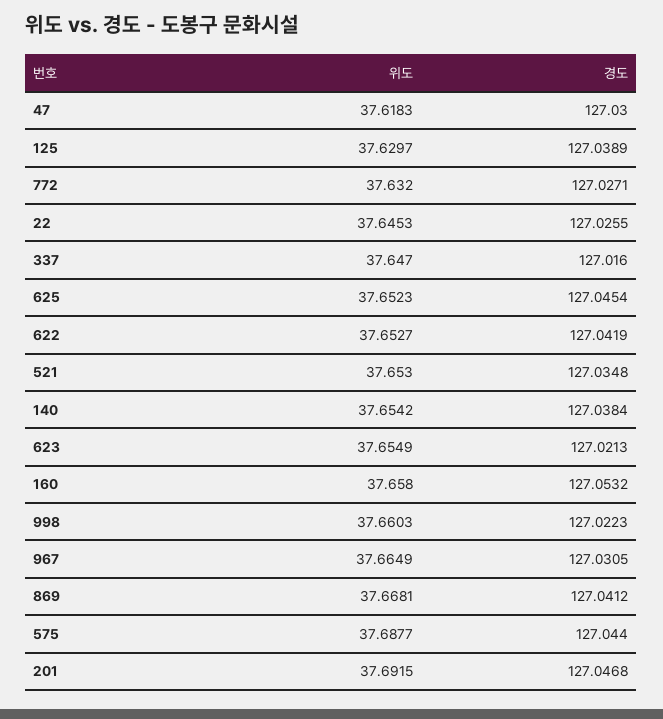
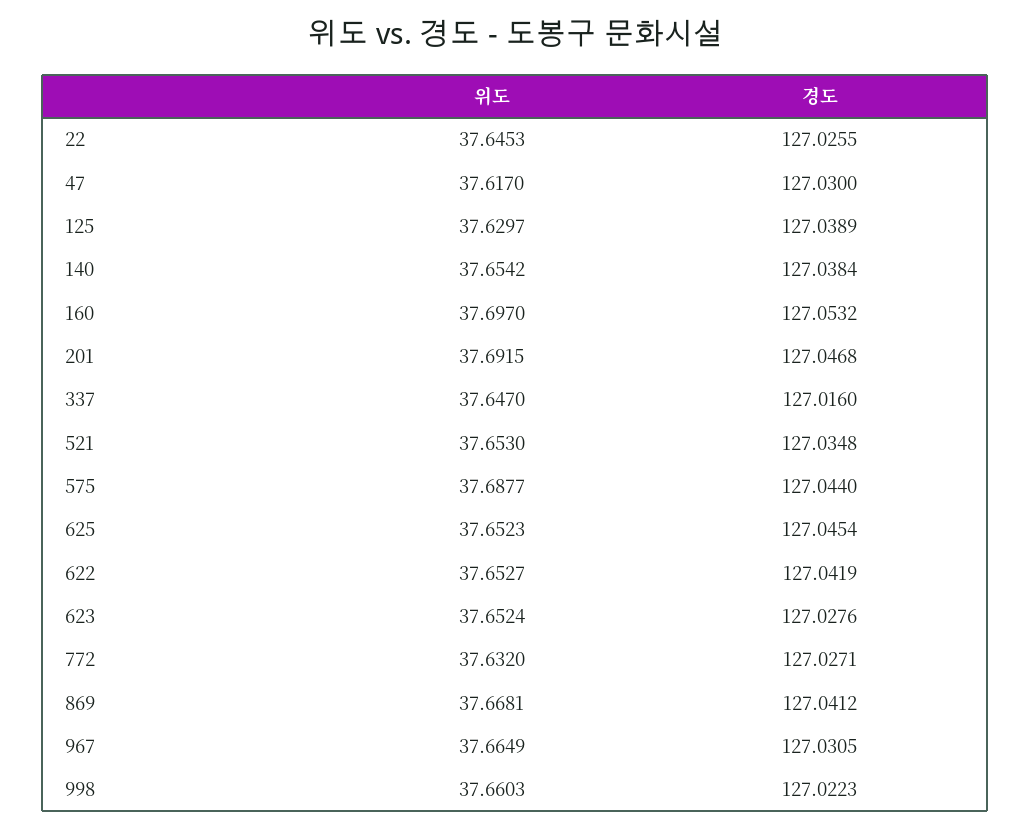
  {
    "위도": {
-     "47": 37.6183,
+     "47": 37.617,
      "125": 37.6297,
      "772": 37.632,
      "22": 37.6453,
      "337": 37.647,
      "625": 37.6523,
      "622": 37.6527,
      "521": 37.653,
      "140": 37.6542,
-     "623": 37.6549,
+     "623": 37.6524,
-     "160": 37.658,
+     "160": 37.697,
      "998": 37.6603,
      "967": 37.6649,
      "869": 37.6681,
      "575": 37.6877,
      "201": 37.6915
    },
    "경도": {
      "47": 127.03,
      "125": 127.0389,
      "772": 127.0271,
      "22": 127.0255,
      "337": 127.016,
      "625": 127.0454,
      "622": 127.0419,
      "521": 127.0348,
      "140": 127.0384,
-     "623": 127.0213,
+     "623": 127.0276,
      "160": 127.0532,
      "998": 127.0223,
      "967": 127.0305,
      "869": 127.0412,
      "575": 127.044,
      "201": 127.0468
    }
  }

